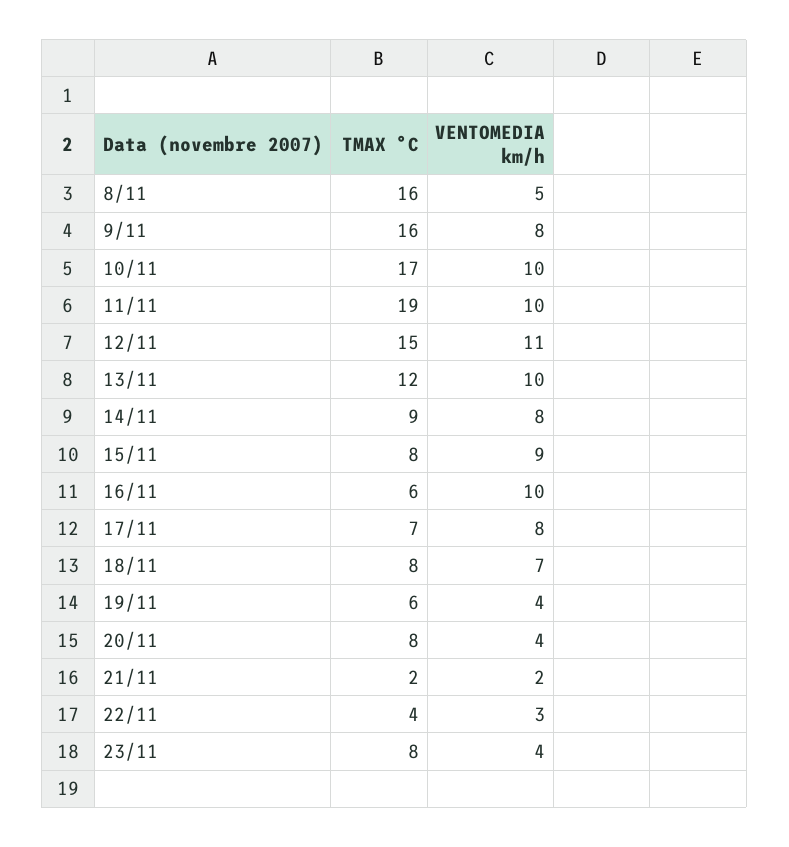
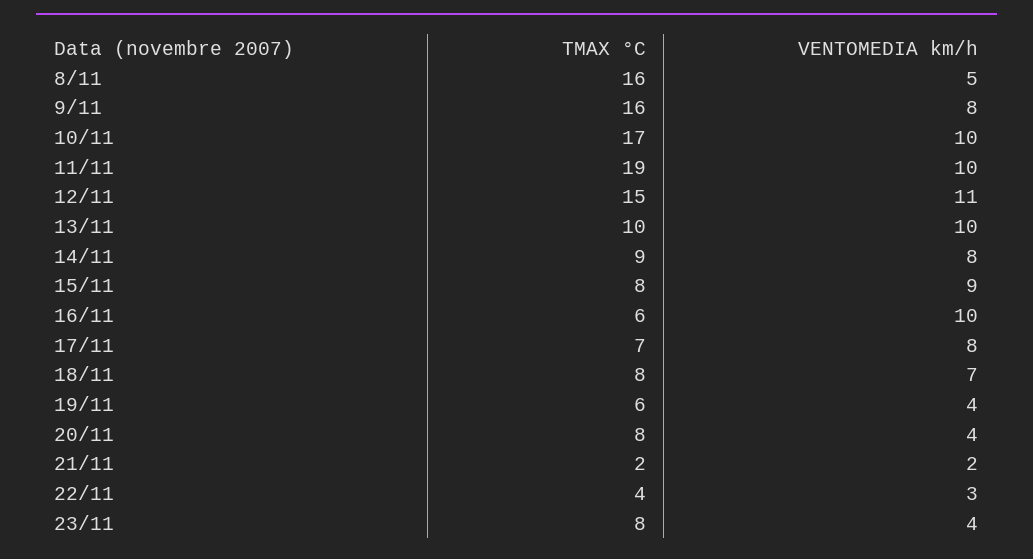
  {
    "TMAX °C": {
      "8/11": 16,
      "9/11": 16,
      "10/11": 17,
      "11/11": 19,
      "12/11": 15,
-     "13/11": 12,
+     "13/11": 10,
      "14/11": 9,
      "15/11": 8,
      "16/11": 6,
      "17/11": 7,
      "18/11": 8,
      "19/11": 6,
      "20/11": 8,
      "21/11": 2,
      "22/11": 4,
      "23/11": 8
    },
    "VENTOMEDIA km/h": {
      "8/11": 5,
      "9/11": 8,
      "10/11": 10,
      "11/11": 10,
      "12/11": 11,
      "13/11": 10,
      "14/11": 8,
      "15/11": 9,
      "16/11": 10,
      "17/11": 8,
      "18/11": 7,
      "19/11": 4,
      "20/11": 4,
      "21/11": 2,
      "22/11": 3,
      "23/11": 4
    }
  }

